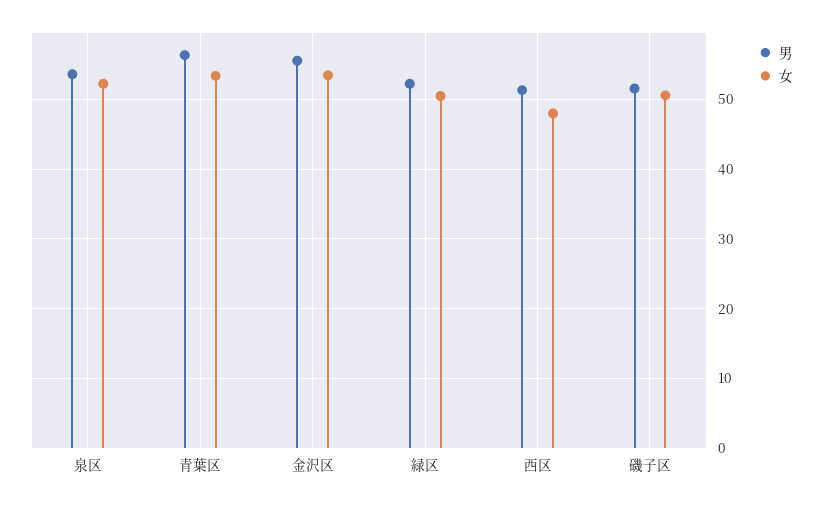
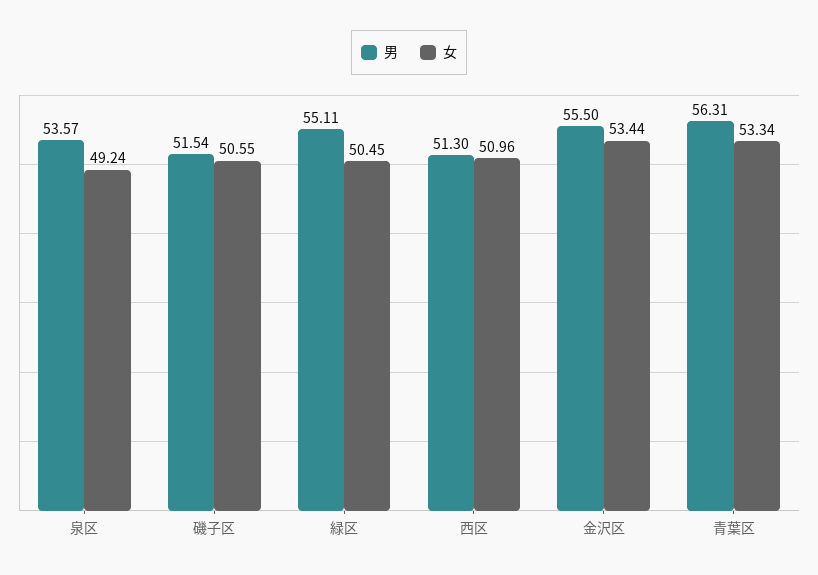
  {
    "男": {
      "泉区": 53.57,
      "青葉区": 56.31,
      "金沢区": 55.5,
-     "緑区": 52,
+     "緑区": 55.11,
      "西区": 51.3,
      "磯子区": 51.54
    },
    "女": {
-     "泉区": 52,
+     "泉区": 49.24,
      "青葉区": 53.34,
      "金沢区": 53.44,
      "緑区": 50.45,
-     "西区": 48,
+     "西区": 50.96,
      "磯子区": 50.55
    }
  }

